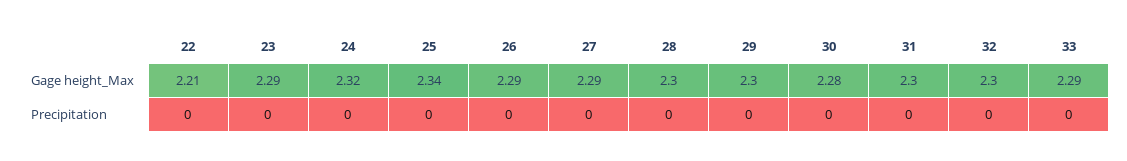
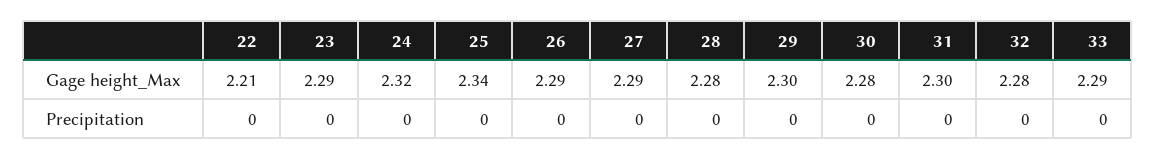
  {
    "22": {
      "Gage height_Max": 2.21,
      "Precipitation": 0
    },
    "23": {
      "Gage height_Max": 2.29,
      "Precipitation": 0
    },
    "24": {
      "Gage height_Max": 2.32,
      "Precipitation": 0
    },
    "25": {
      "Gage height_Max": 2.34,
      "Precipitation": 0
    },
    "26": {
      "Gage height_Max": 2.29,
      "Precipitation": 0
    },
    "27": {
      "Gage height_Max": 2.29,
      "Precipitation": 0
    },
    "28": {
-     "Gage height_Max": 2.3,
+     "Gage height_Max": 2.28,
      "Precipitation": 0
    },
    "29": {
      "Gage height_Max": 2.3,
      "Precipitation": 0
    },
    "30": {
      "Gage height_Max": 2.28,
      "Precipitation": 0
    },
    "31": {
      "Gage height_Max": 2.3,
      "Precipitation": 0
    },
    "32": {
-     "Gage height_Max": 2.3,
+     "Gage height_Max": 2.28,
      "Precipitation": 0
    },
    "33": {
      "Gage height_Max": 2.29,
      "Precipitation": 0
    }
  }

